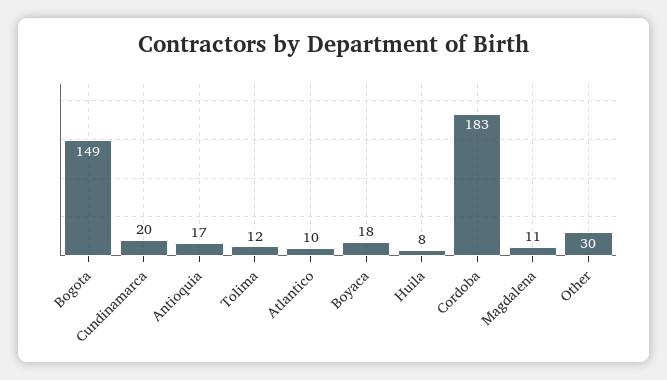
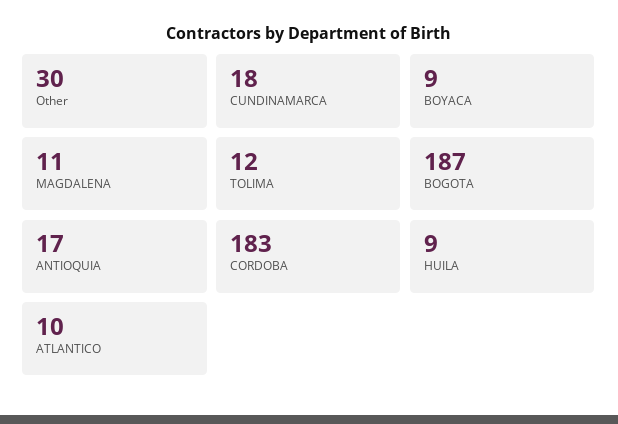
  {
-   "Bogota": 149,
+   "Bogota": 187,
-   "Cundinamarca": 20,
+   "Cundinamarca": 18,
    "Antioquia": 17,
    "Tolima": 12,
    "Atlantico": 10,
-   "Boyaca": 18,
+   "Boyaca": 9,
-   "Huila": 8,
+   "Huila": 9,
    "Cordoba": 183,
    "Magdalena": 11,
    "Other": 30
  }

